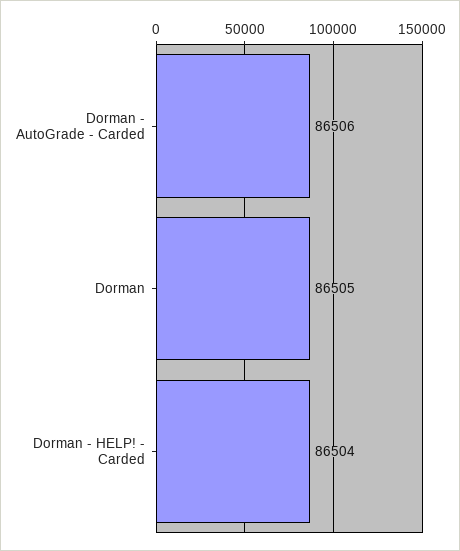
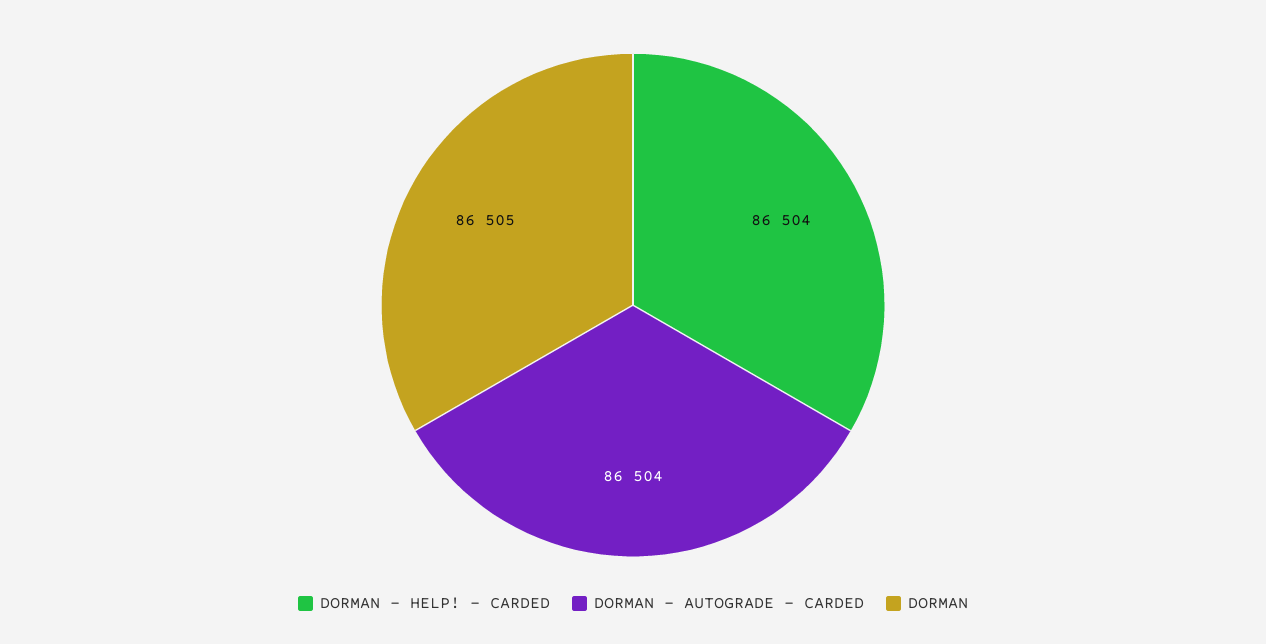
  {
-   "Dorman - AutoGrade - Carded": 86506,
+   "Dorman - AutoGrade - Carded": 86504,
    "Dorman": 86505,
    "Dorman - HELP! - Carded": 86504
  }

